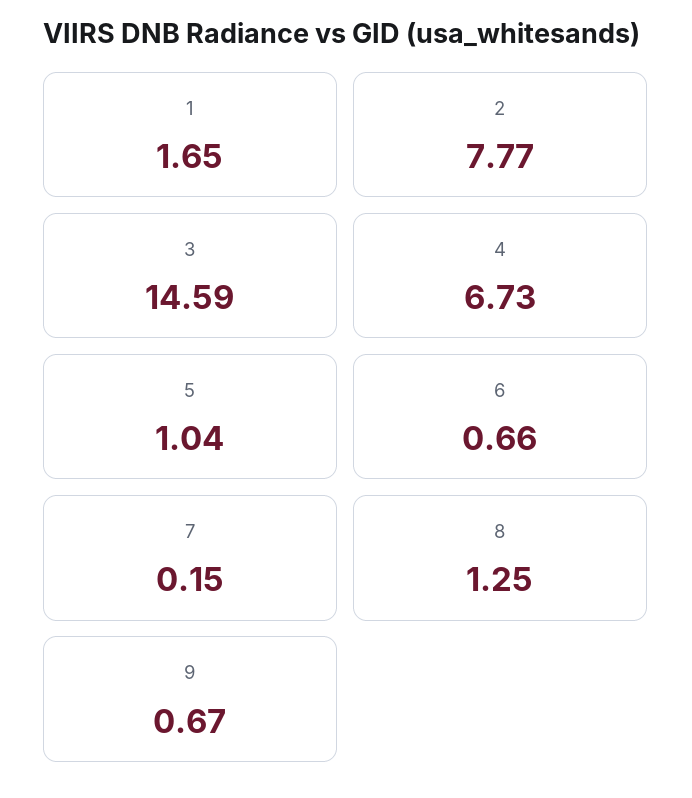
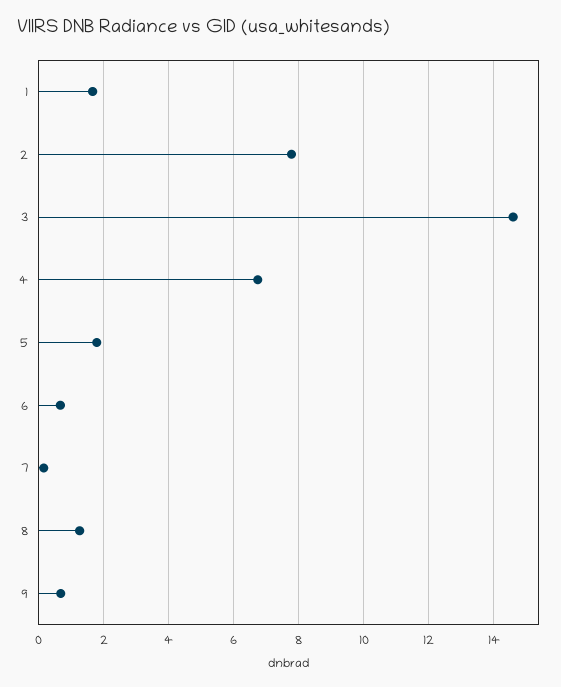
  {
    "1": 1.65,
    "2": 7.77,
    "3": 14.59,
    "4": 6.73,
-   "5": 1.04,
+   "5": 1.8,
    "6": 0.66,
    "7": 0.15,
    "8": 1.25,
    "9": 0.67
  }

